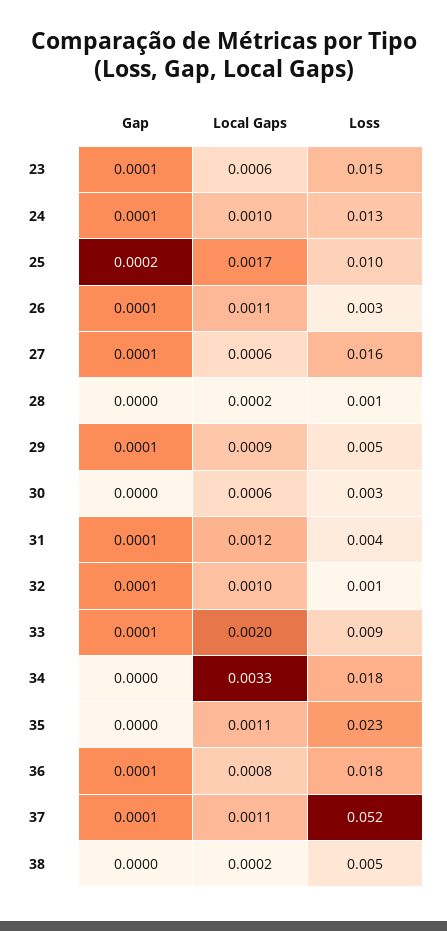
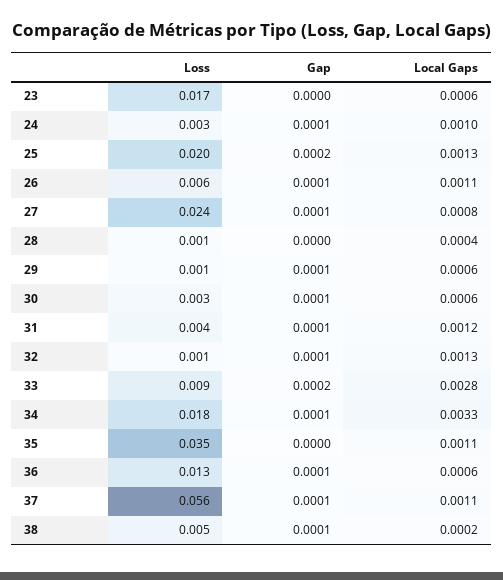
  {
    "Gap": {
-     "23": 0.0001,
+     "23": 0,
      "24": 0.0001,
      "25": 0.0002,
      "26": 0.0001,
      "27": 0.0001,
      "28": 0,
      "29": 0.0001,
-     "30": 0,
+     "30": 0.0001,
      "31": 0.0001,
      "32": 0.0001,
-     "33": 0.0001,
+     "33": 0.0002,
-     "34": 0,
+     "34": 0.0001,
      "35": 0,
      "36": 0.0001,
      "37": 0.0001,
-     "38": 0
+     "38": 0.0001
    },
    "Local Gaps": {
      "23": 0.0006,
      "24": 0.001,
-     "25": 0.0017,
+     "25": 0.0013,
      "26": 0.0011,
-     "27": 0.0006,
+     "27": 0.0008,
-     "28": 0.0002,
+     "28": 0.0004,
-     "29": 0.0009,
+     "29": 0.0006,
      "30": 0.0006,
      "31": 0.0012,
-     "32": 0.001,
+     "32": 0.0013,
-     "33": 0.002,
+     "33": 0.0028,
      "34": 0.0033,
      "35": 0.0011,
-     "36": 0.0008,
+     "36": 0.0006,
      "37": 0.0011,
      "38": 0.0002
    },
    "Loss": {
-     "23": 0.015,
+     "23": 0.017,
-     "24": 0.013,
+     "24": 0.003,
-     "25": 0.01,
+     "25": 0.02,
-     "26": 0.003,
+     "26": 0.006,
-     "27": 0.016,
+     "27": 0.024,
      "28": 0.001,
-     "29": 0.005,
+     "29": 0.001,
      "30": 0.003,
      "31": 0.004,
      "32": 0.001,
      "33": 0.009,
      "34": 0.018,
-     "35": 0.023,
+     "35": 0.035,
-     "36": 0.018,
+     "36": 0.013,
-     "37": 0.052,
+     "37": 0.056,
      "38": 0.005
    }
  }

